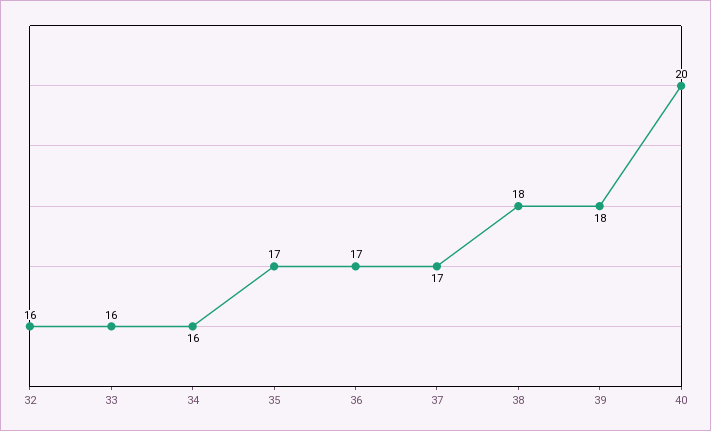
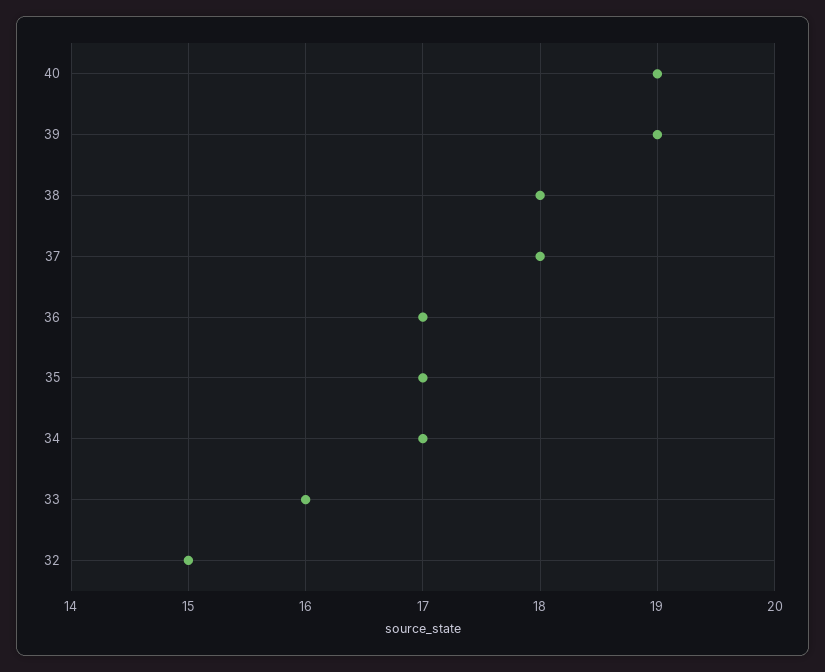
  {
-   "32": 16,
+   "32": 15,
    "33": 16,
-   "34": 16,
+   "34": 17,
    "35": 17,
    "36": 17,
-   "37": 17,
+   "37": 18,
    "38": 18,
-   "39": 18,
+   "39": 19,
-   "40": 20
+   "40": 19
  }

